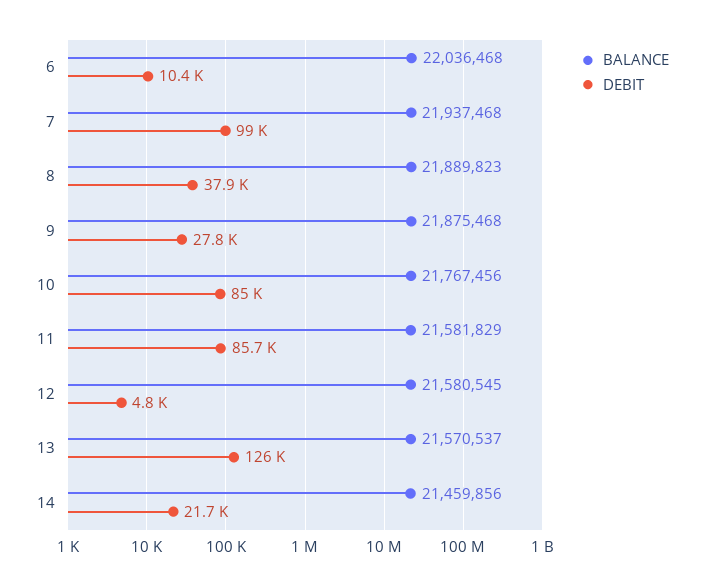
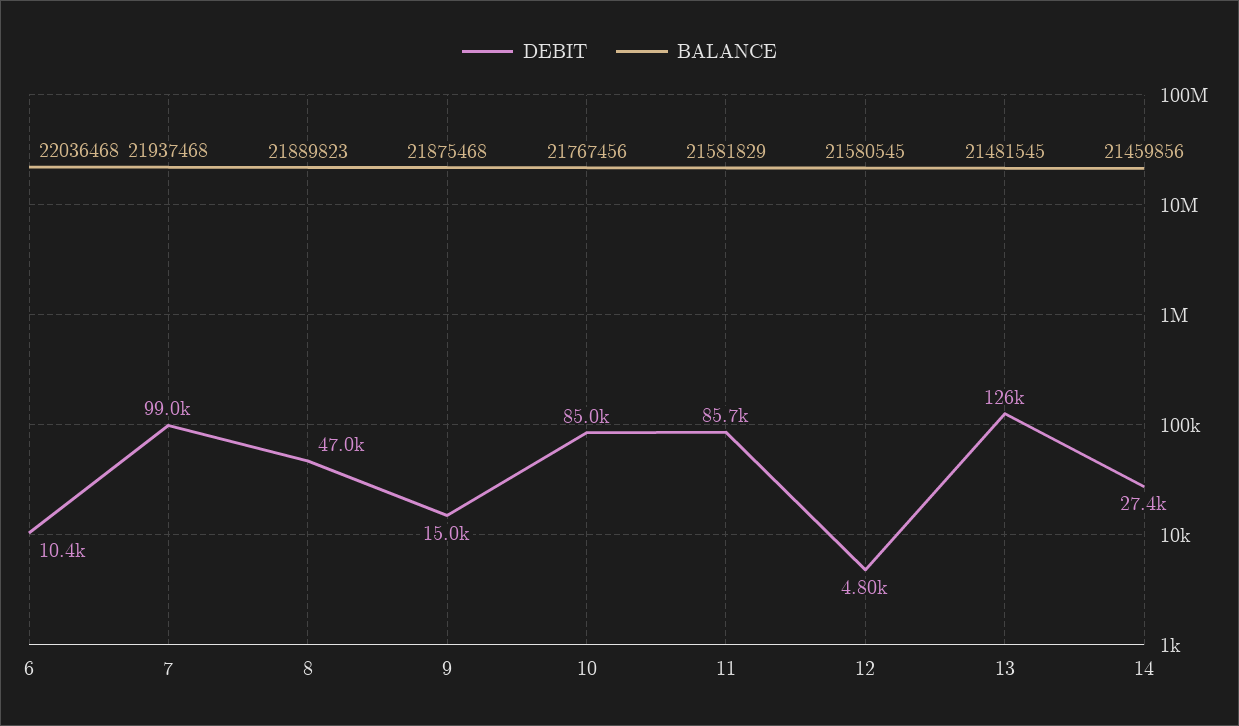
  {
    "BALANCE": {
      "6": 22036468,
      "7": 21937468,
      "8": 21889823,
      "9": 21875468,
      "10": 21767456,
      "11": 21581829,
      "12": 21580545,
-     "13": 21570537,
+     "13": 21481545,
      "14": 21459856
    },
    "DEBIT": {
      "6": 10400,
      "7": 99000,
-     "8": 37900,
+     "8": 47000,
-     "9": 27800,
+     "9": 15000,
      "10": 85000,
      "11": 85700,
      "12": 4800,
      "13": 126000,
-     "14": 21700
+     "14": 27400
    }
  }

